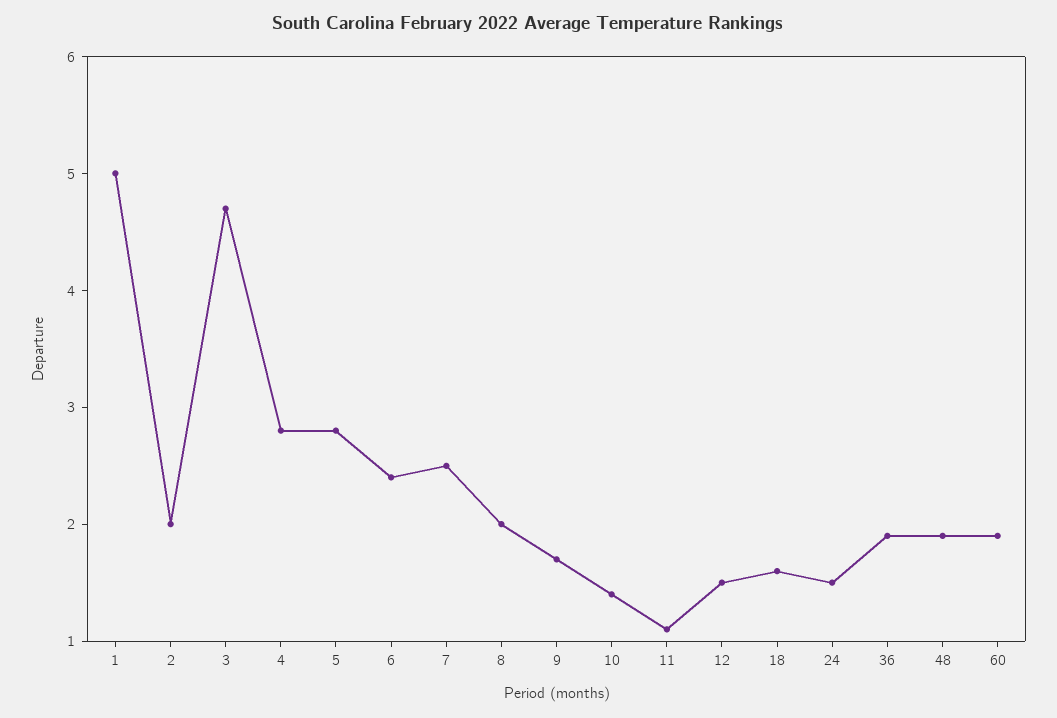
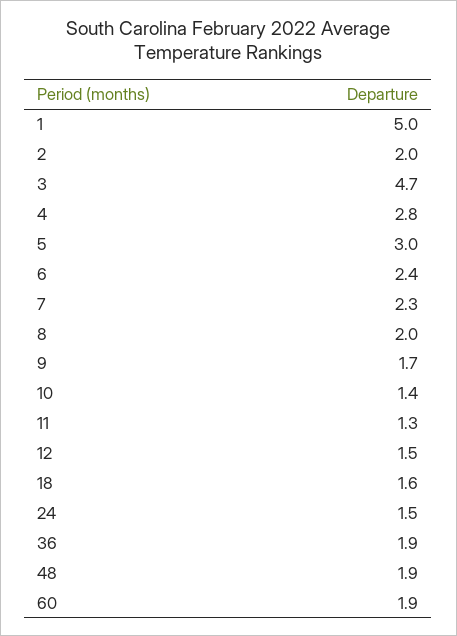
  {
    "1": 5,
    "2": 2,
    "3": 4.7,
    "4": 2.8,
-   "5": 2.8,
+   "5": 3,
    "6": 2.4,
-   "7": 2.5,
+   "7": 2.3,
    "8": 2,
    "9": 1.7,
    "10": 1.4,
-   "11": 1.1,
+   "11": 1.3,
    "12": 1.5,
    "18": 1.6,
    "24": 1.5,
    "36": 1.9,
    "48": 1.9,
    "60": 1.9
  }

